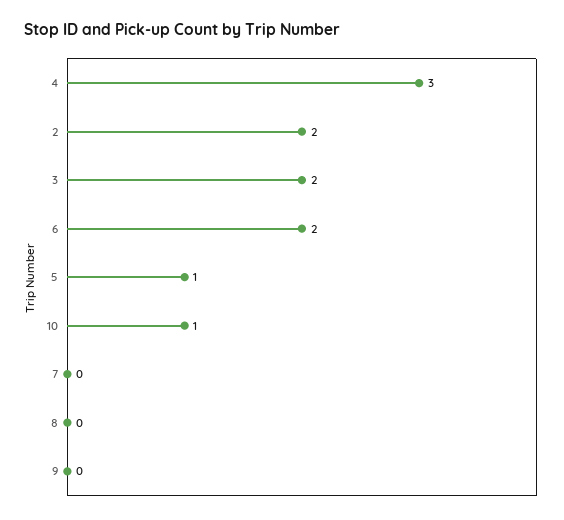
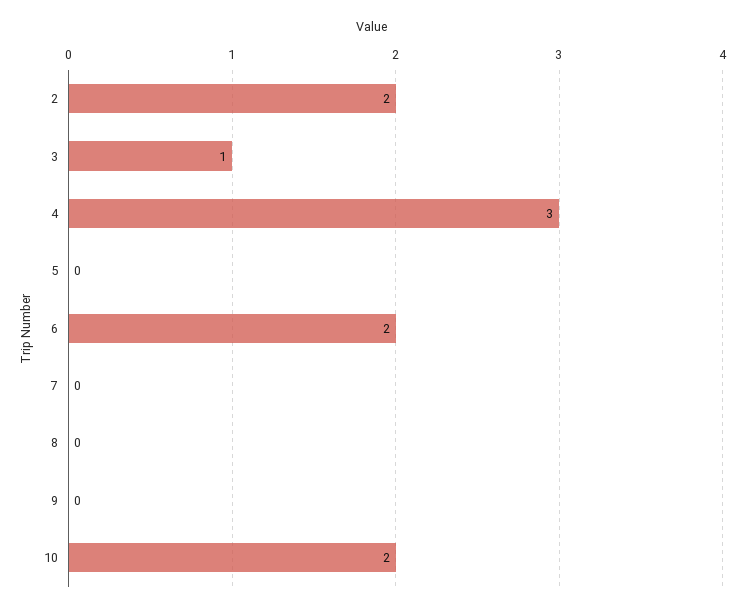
  {
    "4": 3,
    "2": 2,
-   "3": 2,
+   "3": 1,
    "6": 2,
-   "5": 1,
+   "5": 0,
-   "10": 1,
+   "10": 2,
    "7": 0,
    "8": 0,
    "9": 0
  }

